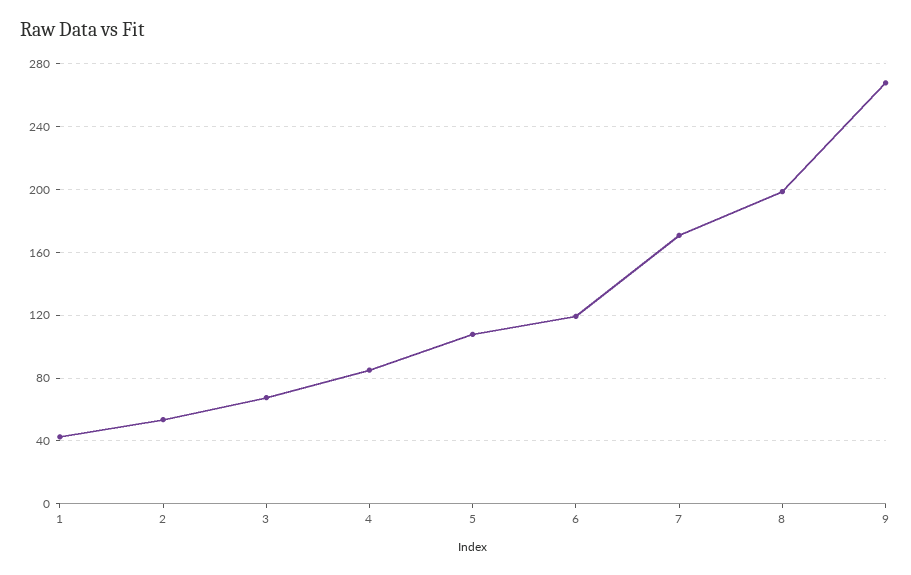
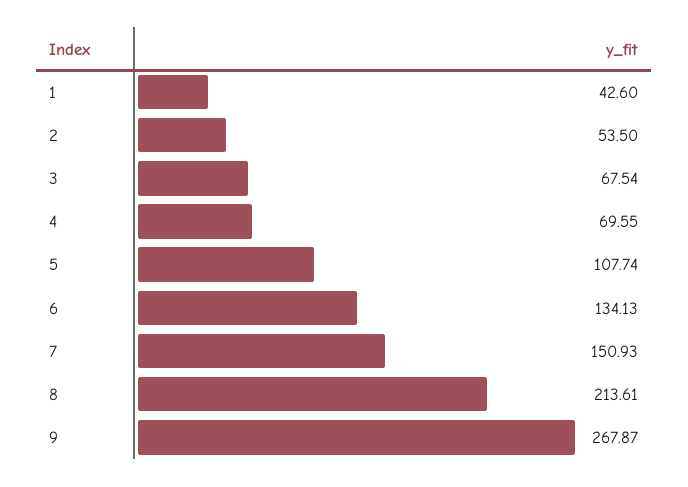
  {
    "1": 42.6,
    "2": 53.5,
    "3": 67.54,
-   "4": 85,
+   "4": 69.55,
    "5": 107.74,
-   "6": 120,
+   "6": 134.13,
-   "7": 170,
+   "7": 150.93,
-   "8": 200,
+   "8": 213.61,
    "9": 267.87
  }

